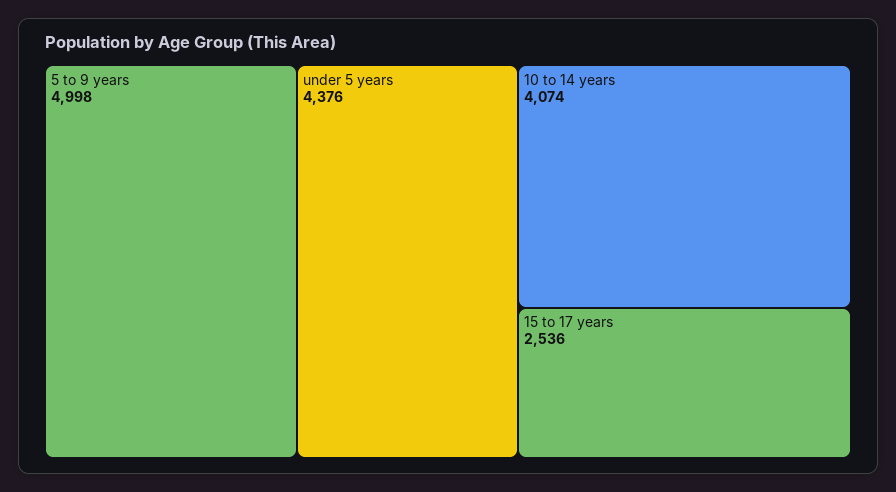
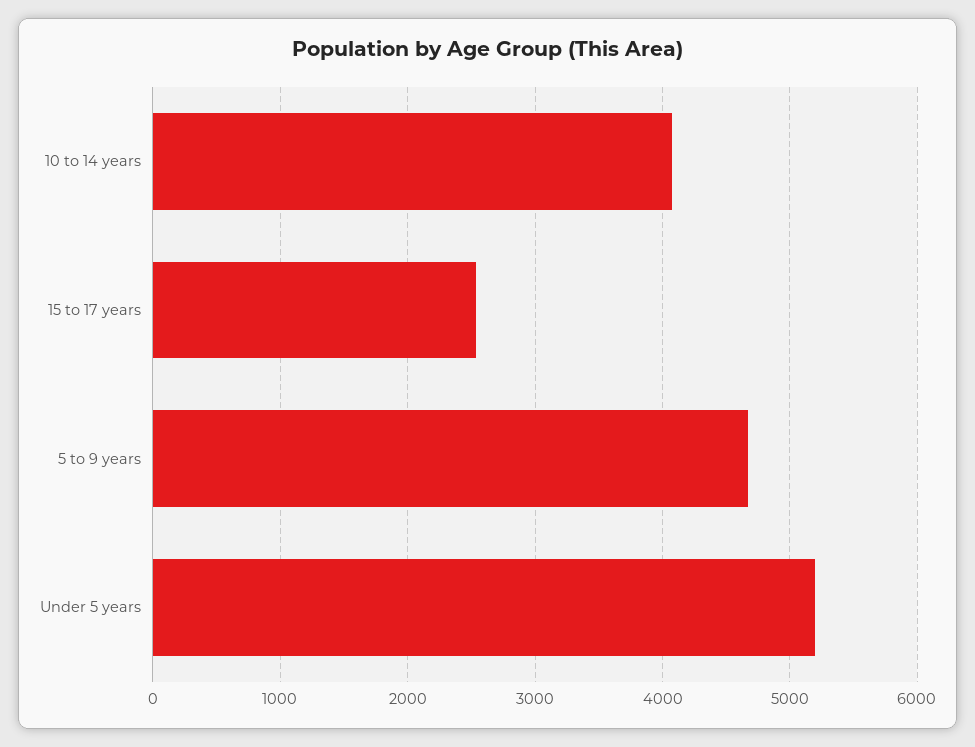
  {
-   "5 to 9 years": 4998,
+   "5 to 9 years": 4700,
-   "under 5 years": 4376,
+   "under 5 years": 5200,
    "10 to 14 years": 4074,
    "15 to 17 years": 2536
  }

